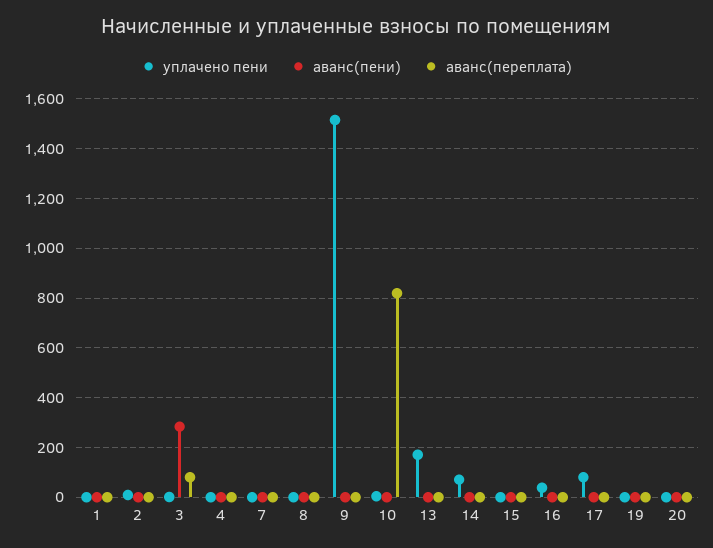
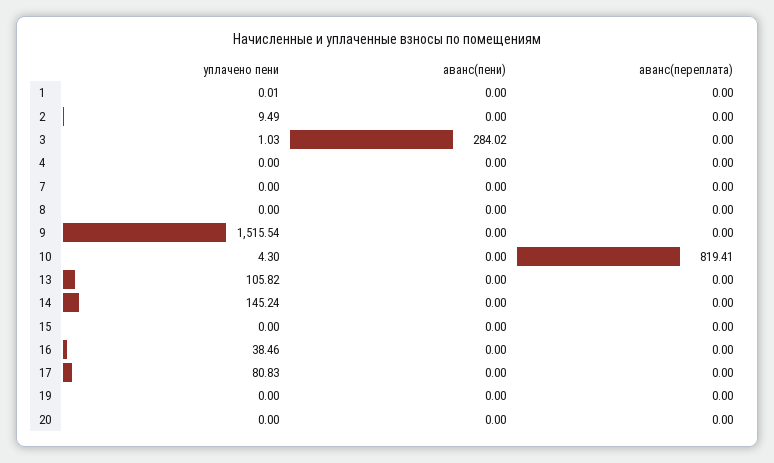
  {
    "уплачено пени": {
      "1": 0.01,
      "2": 9.49,
      "3": 1.03,
      "4": 0,
      "7": 0,
      "8": 0,
      "9": 1515.54,
      "10": 4.3,
-     "13": 175,
+     "13": 105.82,
-     "14": 75,
+     "14": 145.24,
      "15": 0,
      "16": 38.46,
      "17": 80.83,
      "19": 0,
      "20": 0
    },
    "аванс(пени)": {
      "1": 0,
      "2": 0,
      "3": 284.02,
      "4": 0,
      "7": 0,
      "8": 0,
      "9": 0,
      "10": 0,
      "13": 0,
      "14": 0,
      "15": 0,
      "16": 0,
      "17": 0,
      "19": 0,
      "20": 0
    },
    "аванс(переплата)": {
      "1": 0,
      "2": 0,
-     "3": 75,
+     "3": 0,
      "4": 0,
      "7": 0,
      "8": 0,
      "9": 0,
      "10": 819.41,
      "13": 0,
      "14": 0,
      "15": 0,
      "16": 0,
      "17": 0,
      "19": 0,
      "20": 0
    }
  }

